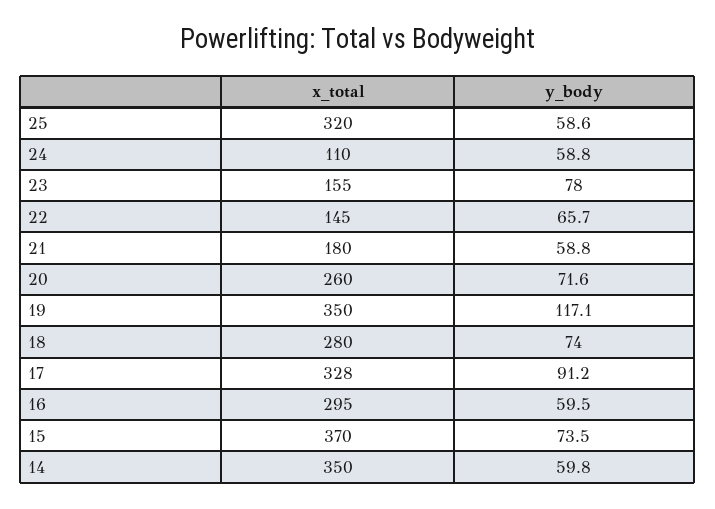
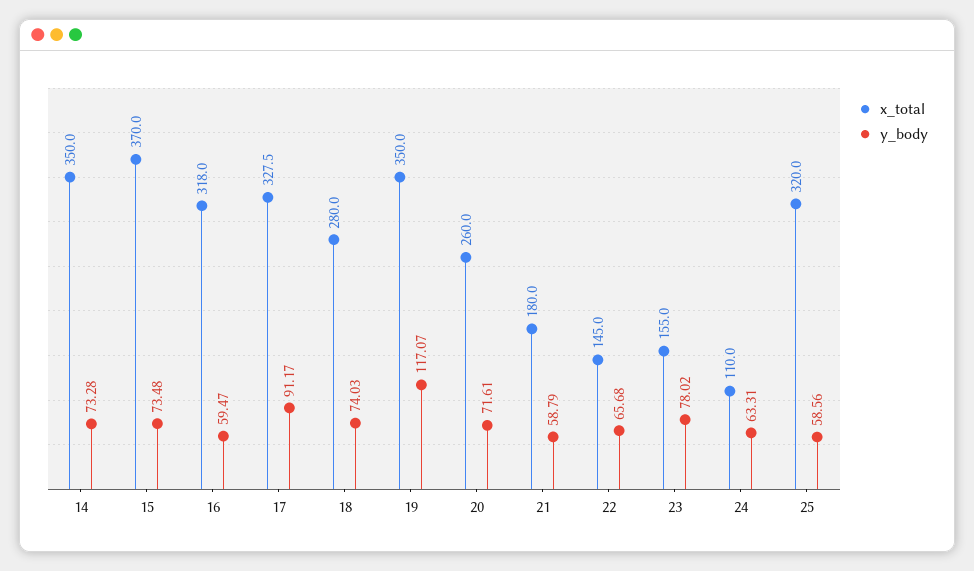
  {
    "x_total": {
      "25": 320,
      "24": 110,
      "23": 155,
      "22": 145,
      "21": 180,
      "20": 260,
      "19": 350,
      "18": 280,
      "17": 327.5,
-     "16": 295,
+     "16": 318,
      "15": 370,
      "14": 350
    },
    "y_body": {
      "25": 58.56,
-     "24": 58.8,
+     "24": 63.31,
      "23": 78.02,
      "22": 65.68,
      "21": 58.79,
      "20": 71.61,
      "19": 117.07,
      "18": 74.03,
      "17": 91.17,
      "16": 59.47,
      "15": 73.48,
-     "14": 59.8
+     "14": 73.28
    }
  }

